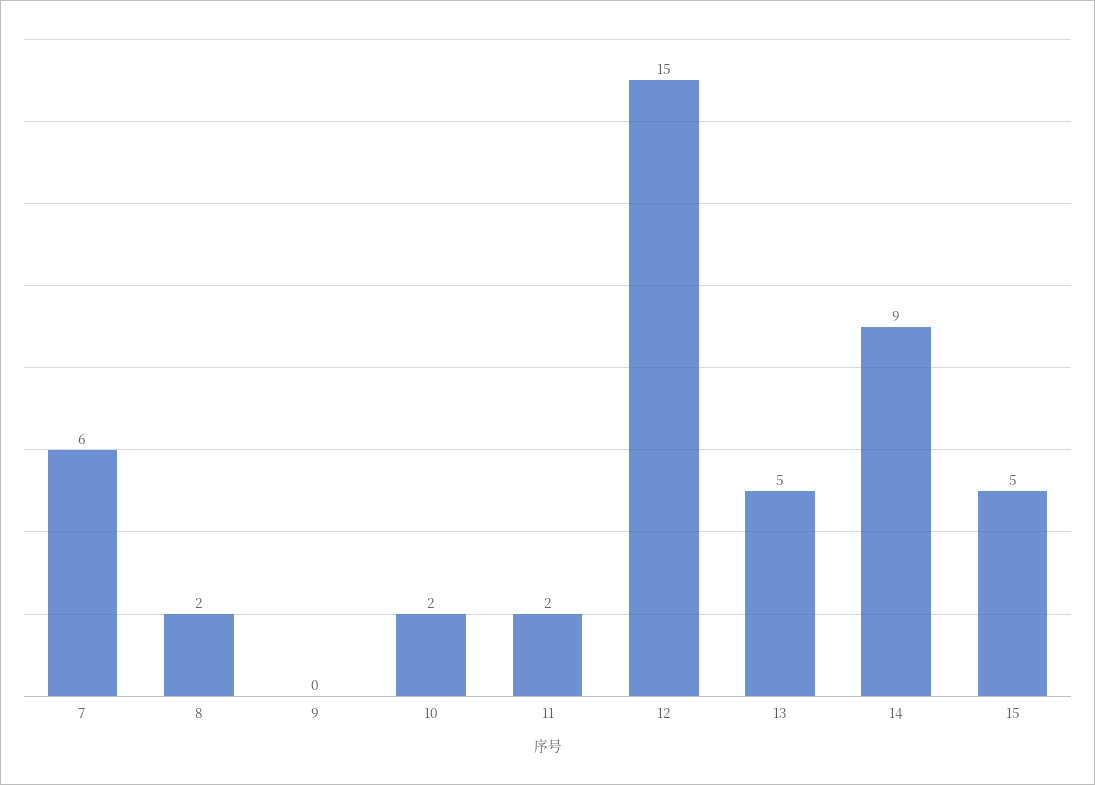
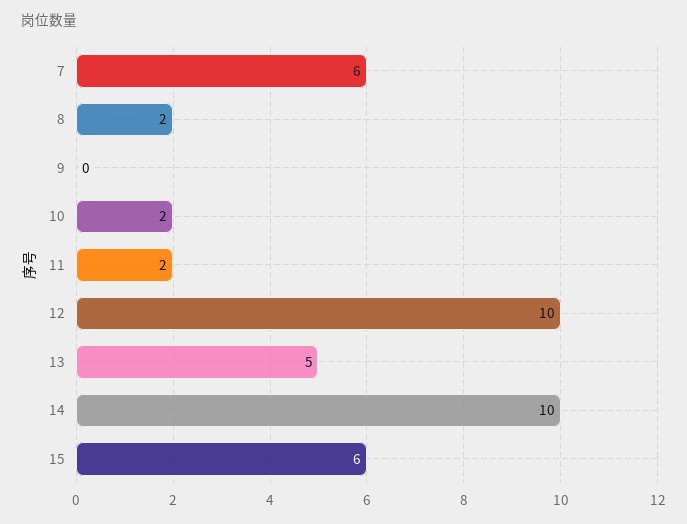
  {
    "7": 6,
    "8": 2,
    "9": 0,
    "10": 2,
    "11": 2,
-   "12": 15,
+   "12": 10,
    "13": 5,
-   "14": 9,
+   "14": 10,
-   "15": 5
+   "15": 6
  }

